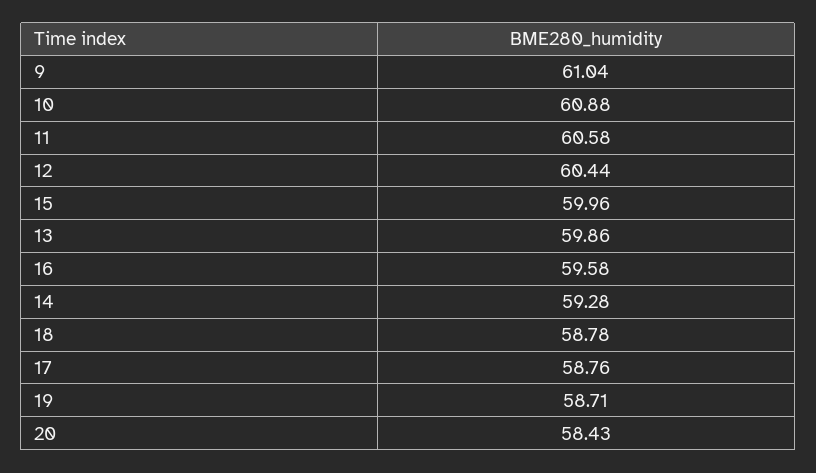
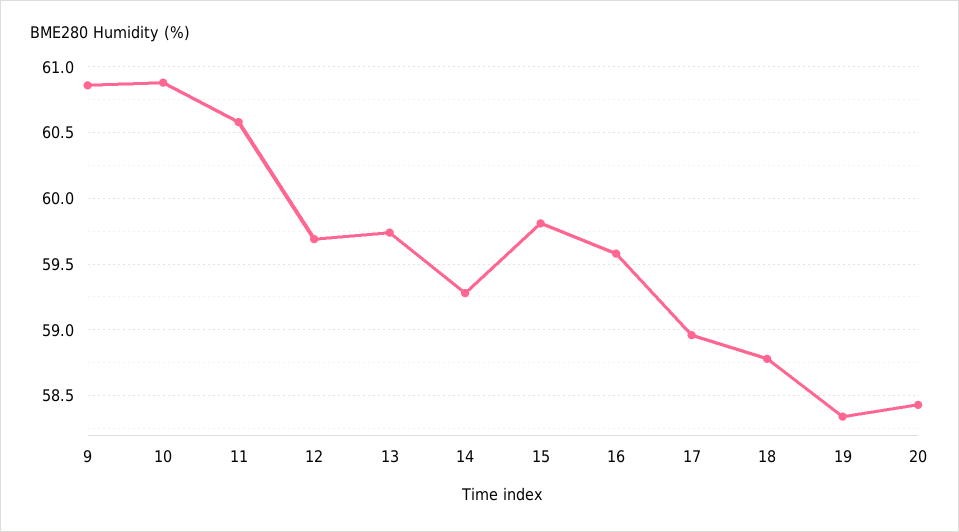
  {
-   "9": 61.04,
+   "9": 60.85,
    "10": 60.88,
    "11": 60.58,
-   "12": 60.44,
+   "12": 59.7,
-   "15": 59.96,
+   "15": 59.8,
-   "13": 59.86,
+   "13": 59.75,
    "16": 59.58,
    "14": 59.28,
    "18": 58.78,
-   "17": 58.76,
+   "17": 58.95,
-   "19": 58.71,
+   "19": 58.35,
    "20": 58.43
  }

